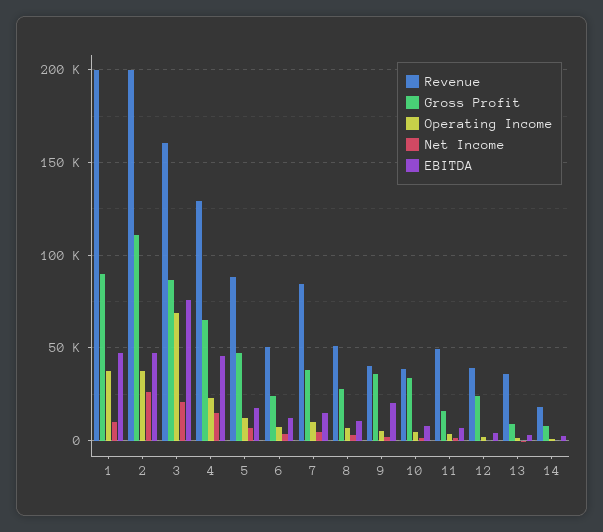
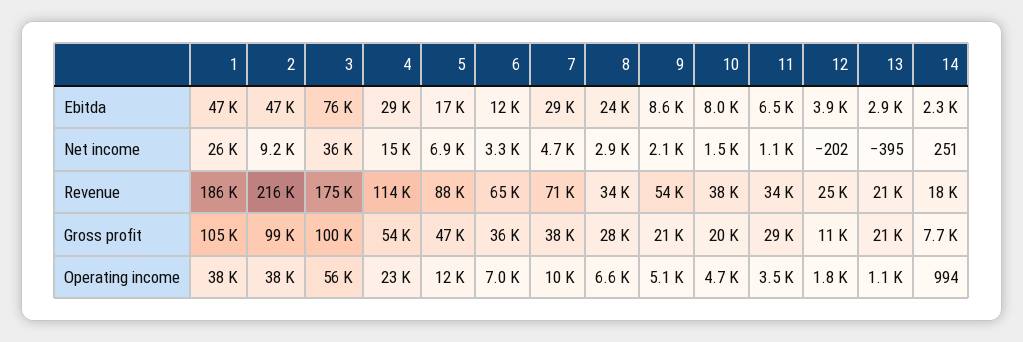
  {
    "Revenue": {
-     "1": 200000,
+     "1": 186000,
-     "2": 200000,
+     "2": 216000,
-     "3": 160000,
+     "3": 175000,
-     "4": 130000,
+     "4": 114000,
      "5": 88000,
-     "6": 50000,
+     "6": 65000,
-     "7": 85000,
+     "7": 71000,
-     "8": 50000,
+     "8": 34000,
-     "9": 40000,
+     "9": 54000,
      "10": 38000,
-     "11": 50000,
+     "11": 34000,
-     "12": 40000,
+     "12": 25000,
-     "13": 35000,
+     "13": 21000,
      "14": 18000
    },
    "Gross Profit": {
-     "1": 90000,
+     "1": 105000,
-     "2": 110000,
+     "2": 99000,
-     "3": 85000,
+     "3": 100000,
-     "4": 65000,
+     "4": 54000,
      "5": 47000,
-     "6": 25000,
+     "6": 36000,
      "7": 38000,
      "8": 28000,
-     "9": 35000,
+     "9": 21000,
-     "10": 35000,
+     "10": 20000,
-     "11": 15000,
+     "11": 29000,
-     "12": 25000,
+     "12": 11000,
-     "13": 10000,
+     "13": 21000,
      "14": 7700
    },
    "Operating Income": {
      "1": 38000,
      "2": 38000,
-     "3": 70000,
+     "3": 56000,
      "4": 23000,
      "5": 12000,
      "6": 7000,
      "7": 10000,
      "8": 6600,
      "9": 5100,
      "10": 4700,
      "11": 3500,
      "12": 1800,
      "13": 1100,
      "14": 994
    },
    "Net Income": {
-     "1": 10000,
+     "1": 26000,
-     "2": 25000,
+     "2": 9200,
-     "3": 20000,
+     "3": 36000,
      "4": 15000,
      "5": 6900,
      "6": 3300,
      "7": 4700,
      "8": 2900,
      "9": 2100,
      "10": 1500,
      "11": 1100,
      "12": -202,
      "13": -395,
      "14": 251
    },
    "EBITDA": {
      "1": 47000,
      "2": 47000,
      "3": 76000,
-     "4": 45000,
+     "4": 29000,
      "5": 17000,
      "6": 12000,
-     "7": 15000,
+     "7": 29000,
-     "8": 10000,
+     "8": 24000,
-     "9": 20000,
+     "9": 8600,
      "10": 8000,
      "11": 6500,
      "12": 3900,
      "13": 2900,
      "14": 2300
    }
  }

